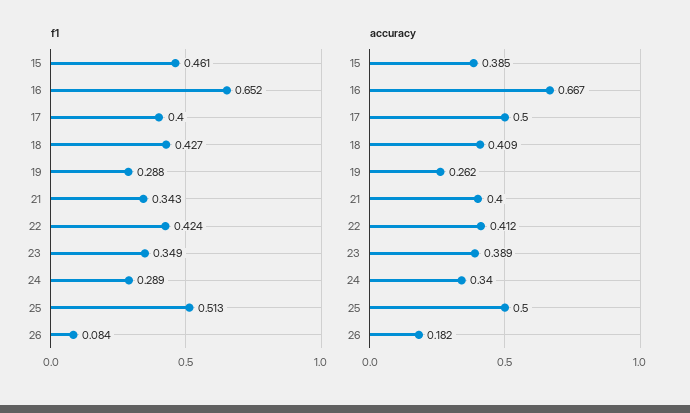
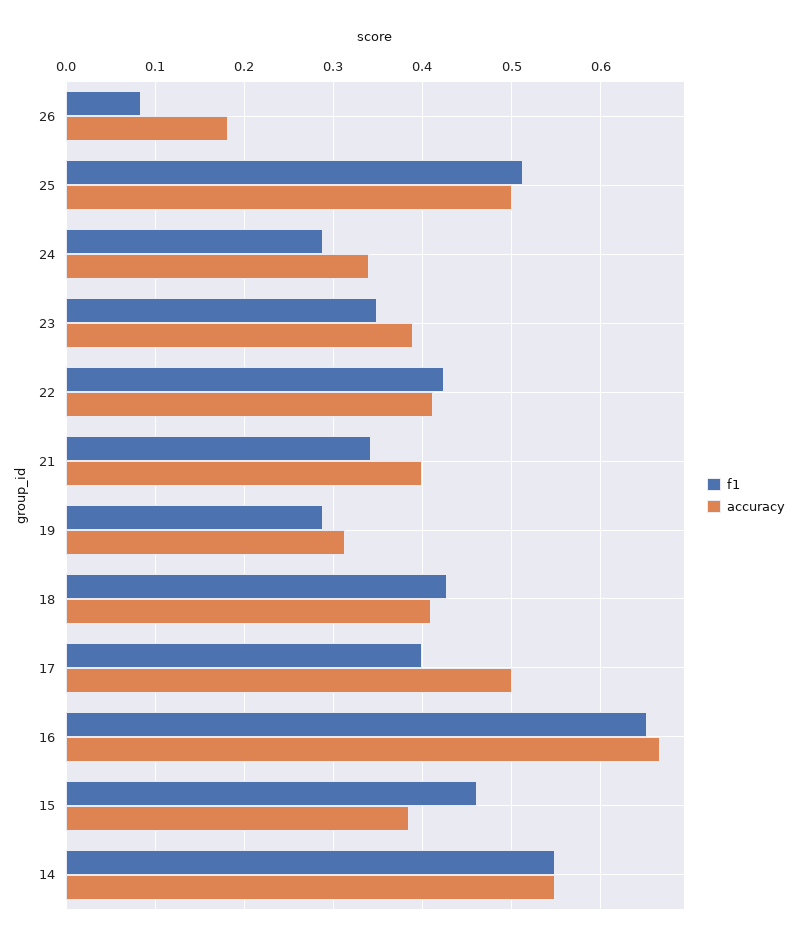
  {
    "f1": {
      "15": 0.461,
      "16": 0.652,
      "17": 0.4,
      "18": 0.427,
      "19": 0.288,
      "21": 0.343,
      "22": 0.424,
      "23": 0.349,
      "24": 0.289,
      "25": 0.513,
-     "26": 0.084
+     "26": 0.084,
+     "14": 0.55
    },
    "accuracy": {
      "15": 0.385,
      "16": 0.667,
      "17": 0.5,
      "18": 0.409,
-     "19": 0.262,
+     "19": 0.31,
      "21": 0.4,
      "22": 0.412,
      "23": 0.389,
      "24": 0.34,
      "25": 0.5,
-     "26": 0.182
+     "26": 0.182,
+     "14": 0.55
    }
  }

